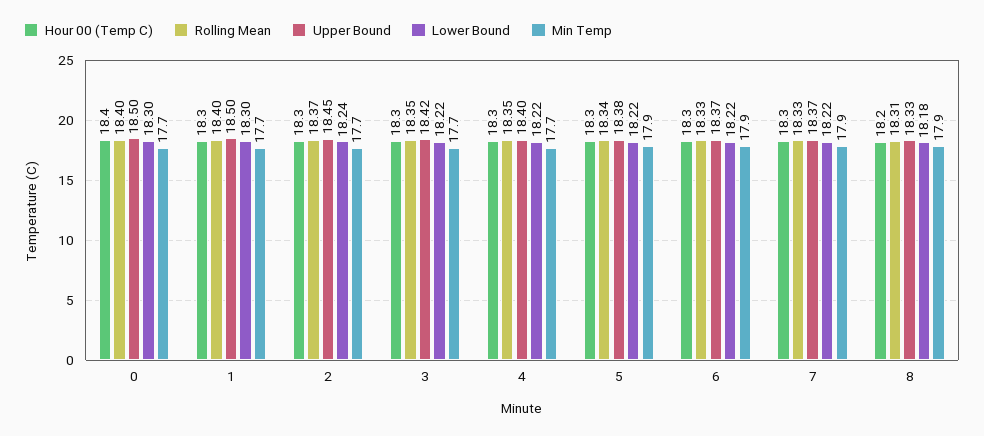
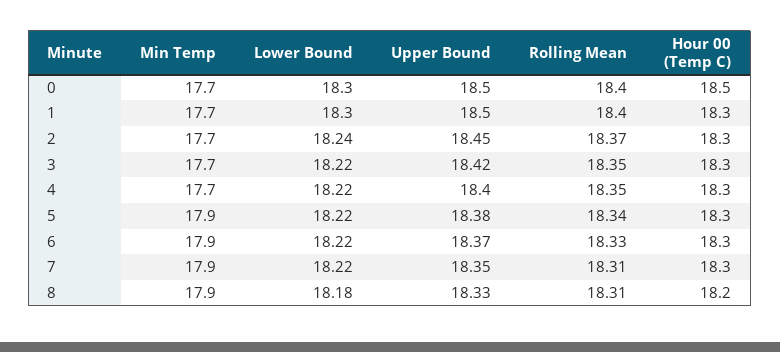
  {
    "Hour 00 (Temp C)": {
-     "0": 18.4,
+     "0": 18.5,
      "1": 18.3,
      "2": 18.3,
      "3": 18.3,
      "4": 18.3,
      "5": 18.3,
      "6": 18.3,
      "7": 18.3,
      "8": 18.2
    },
    "Rolling Mean": {
      "0": 18.4,
      "1": 18.4,
      "2": 18.37,
      "3": 18.35,
      "4": 18.35,
      "5": 18.34,
      "6": 18.33,
-     "7": 18.33,
+     "7": 18.31,
      "8": 18.31
    },
    "Upper Bound": {
      "0": 18.5,
      "1": 18.5,
      "2": 18.45,
      "3": 18.42,
      "4": 18.4,
      "5": 18.38,
      "6": 18.37,
-     "7": 18.37,
+     "7": 18.35,
      "8": 18.33
    },
    "Lower Bound": {
      "0": 18.3,
      "1": 18.3,
      "2": 18.24,
      "3": 18.22,
      "4": 18.22,
      "5": 18.22,
      "6": 18.22,
      "7": 18.22,
      "8": 18.18
    },
    "Min Temp": {
      "0": 17.7,
      "1": 17.7,
      "2": 17.7,
      "3": 17.7,
      "4": 17.7,
      "5": 17.9,
      "6": 17.9,
      "7": 17.9,
      "8": 17.9
    }
  }

